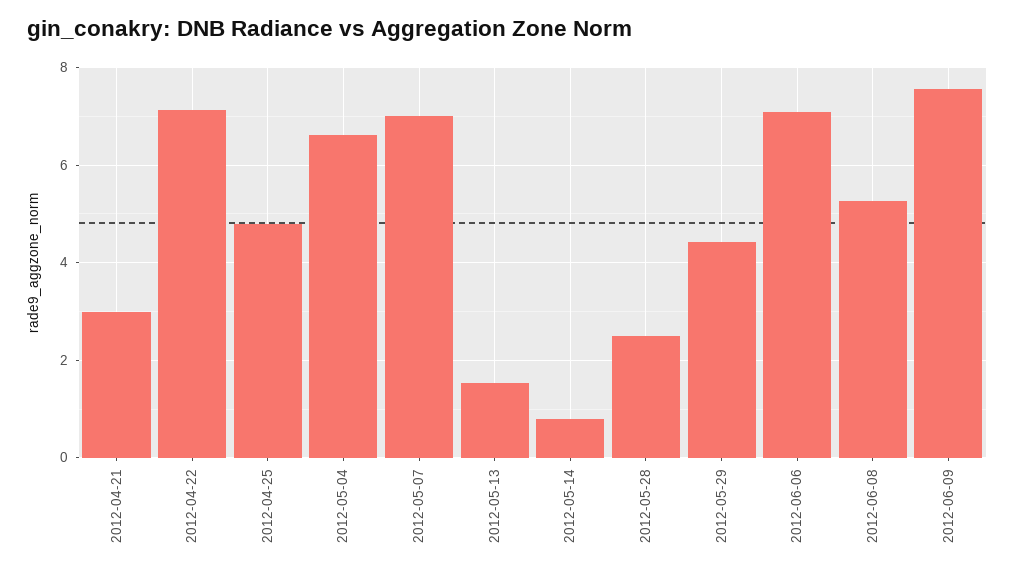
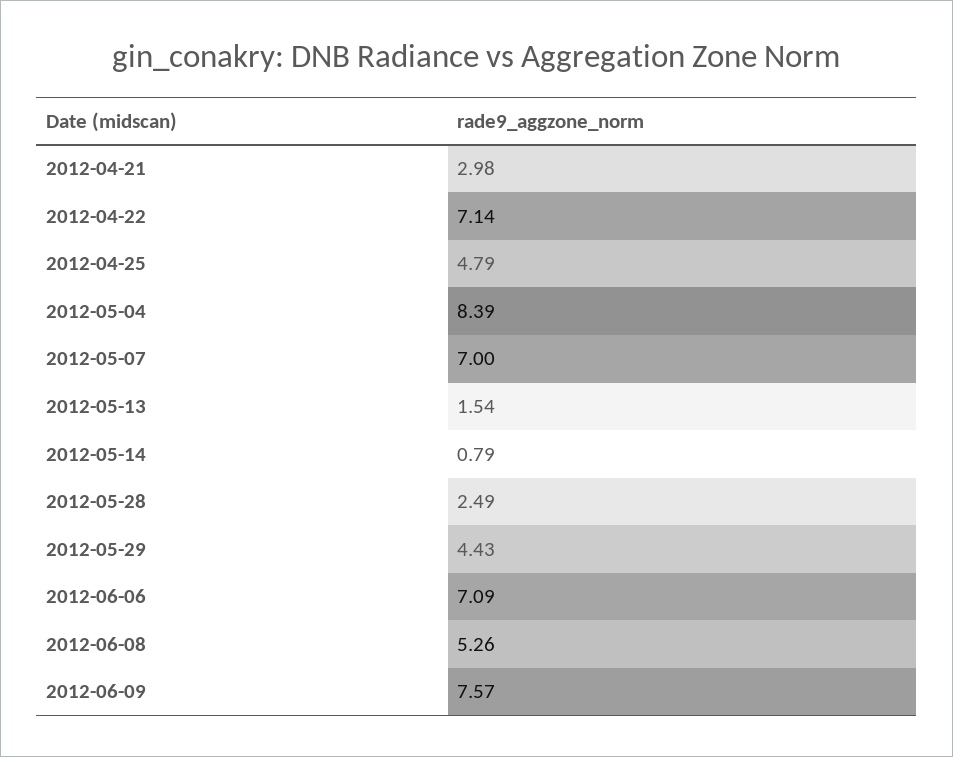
  {
    "2012-04-21": 2.98,
    "2012-04-22": 7.14,
    "2012-04-25": 4.79,
-   "2012-05-04": 6.6,
+   "2012-05-04": 8.39,
    "2012-05-07": 7,
    "2012-05-13": 1.54,
    "2012-05-14": 0.79,
    "2012-05-28": 2.49,
    "2012-05-29": 4.43,
    "2012-06-06": 7.09,
    "2012-06-08": 5.26,
    "2012-06-09": 7.57
  }

